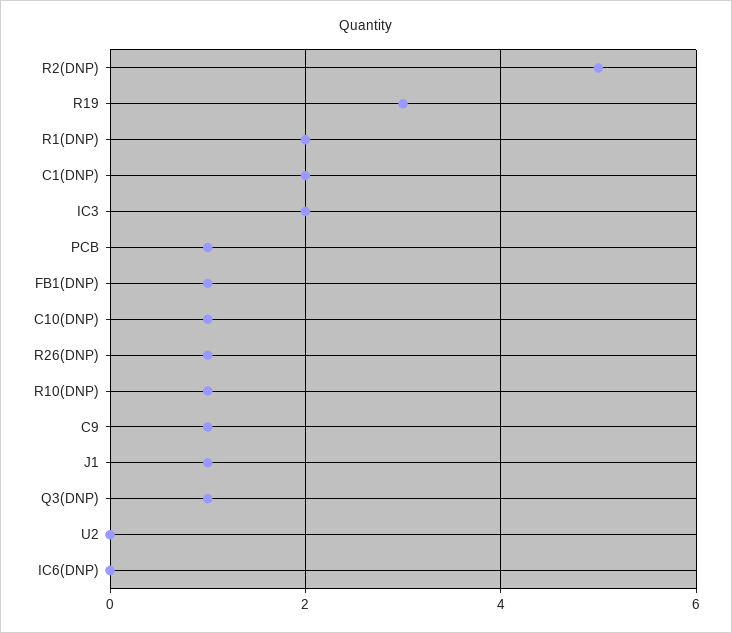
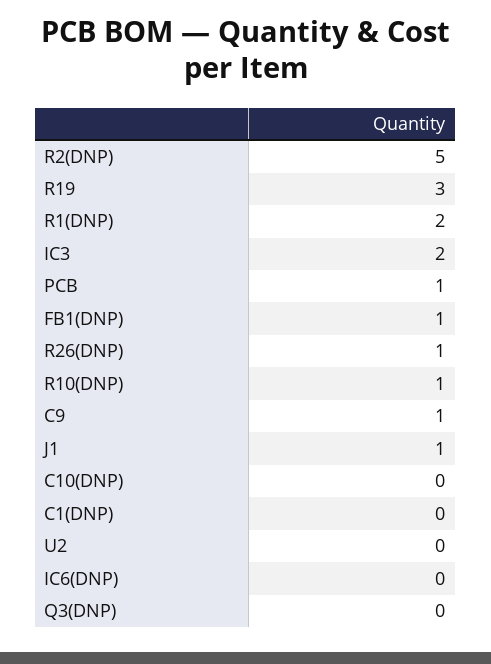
  {
    "R2(DNP)": 5,
    "R19": 3,
    "R1(DNP)": 2,
-   "C1(DNP)": 2,
+   "C1(DNP)": 0,
    "IC3": 2,
    "PCB": 1,
    "FB1(DNP)": 1,
-   "C10(DNP)": 1,
+   "C10(DNP)": 0,
    "R26(DNP)": 1,
    "R10(DNP)": 1,
    "C9": 1,
    "J1": 1,
-   "Q3(DNP)": 1,
+   "Q3(DNP)": 0,
    "U2": 0,
    "IC6(DNP)": 0
  }

